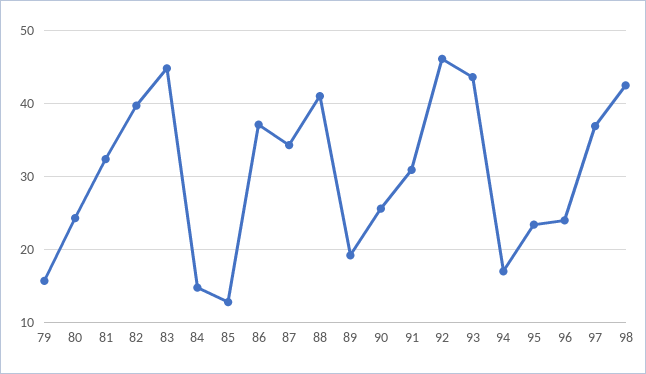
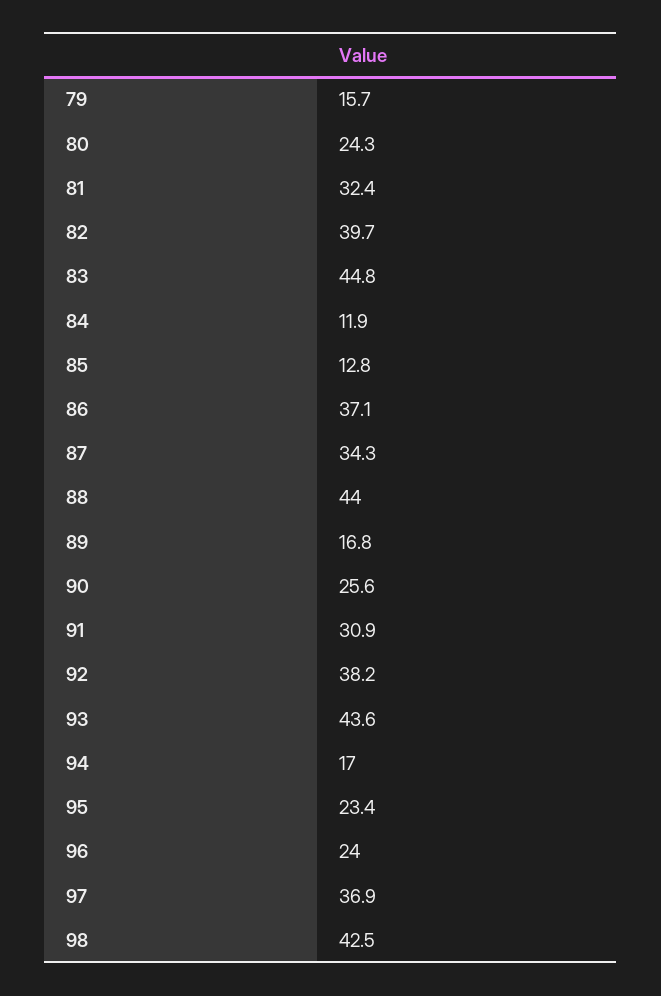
  {
    "79": 15.7,
    "80": 24.3,
    "81": 32.4,
    "82": 39.7,
    "83": 44.8,
-   "84": 15,
+   "84": 11.9,
    "85": 12.8,
    "86": 37.1,
    "87": 34.3,
-   "88": 41,
+   "88": 44,
-   "89": 19,
+   "89": 16.8,
    "90": 25.6,
    "91": 30.9,
-   "92": 46,
+   "92": 38.2,
    "93": 43.6,
    "94": 17,
    "95": 23.4,
    "96": 24,
    "97": 36.9,
    "98": 42.5
  }

